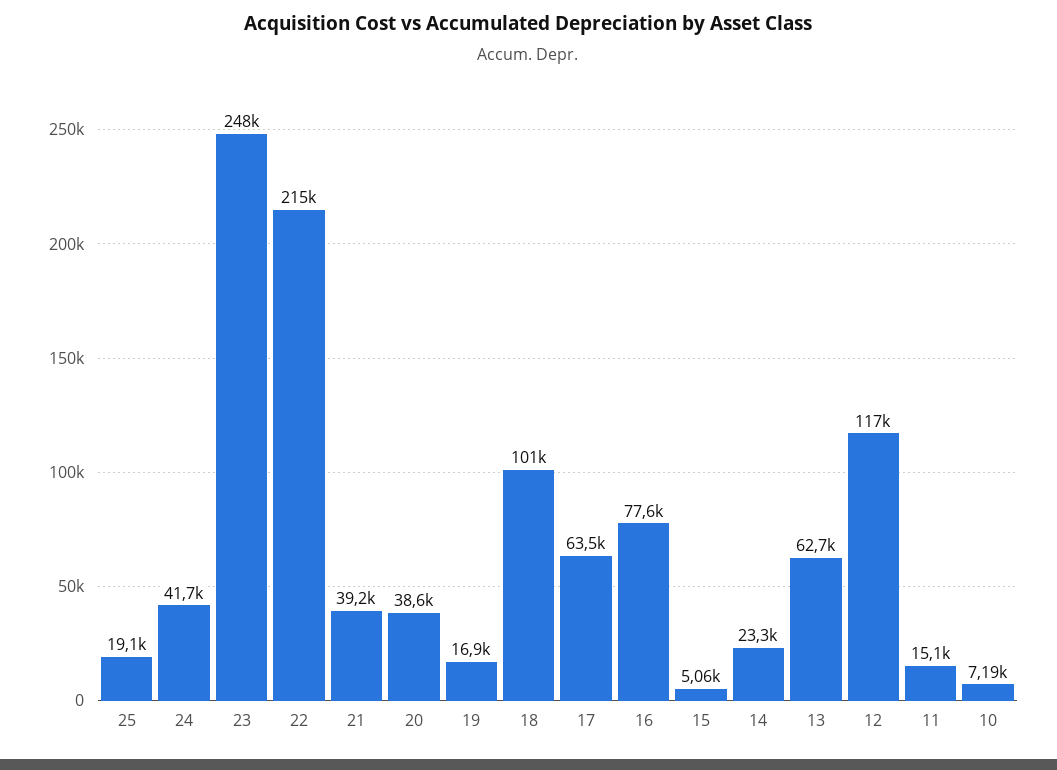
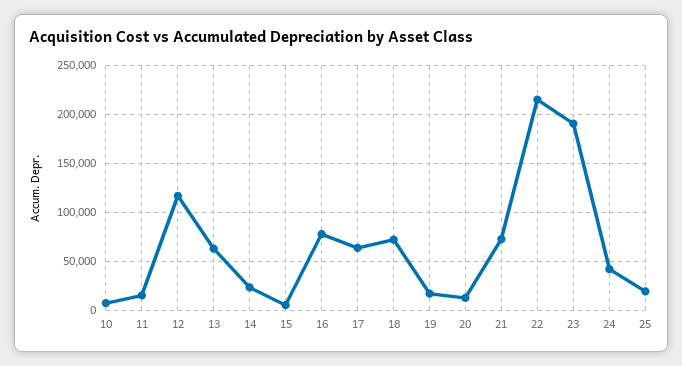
  {
    "25": 19100,
    "24": 41700,
-   "23": 248000,
+   "23": 190000,
    "22": 215000,
-   "21": 39200,
+   "21": 70000,
-   "20": 38600,
+   "20": 10000,
    "19": 16900,
-   "18": 101000,
+   "18": 70000,
    "17": 63500,
    "16": 77600,
    "15": 5060,
    "14": 23300,
    "13": 62700,
    "12": 117000,
    "11": 15100,
    "10": 7190
  }

